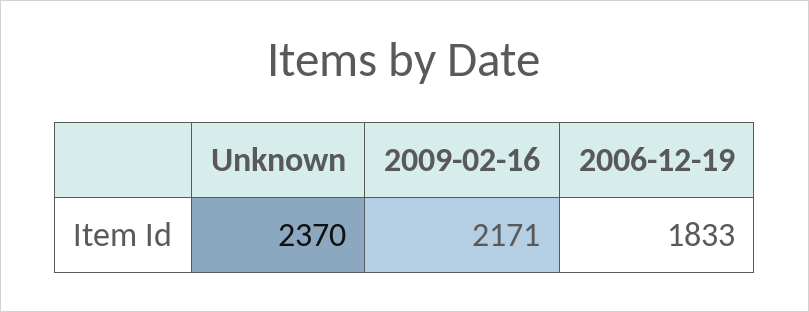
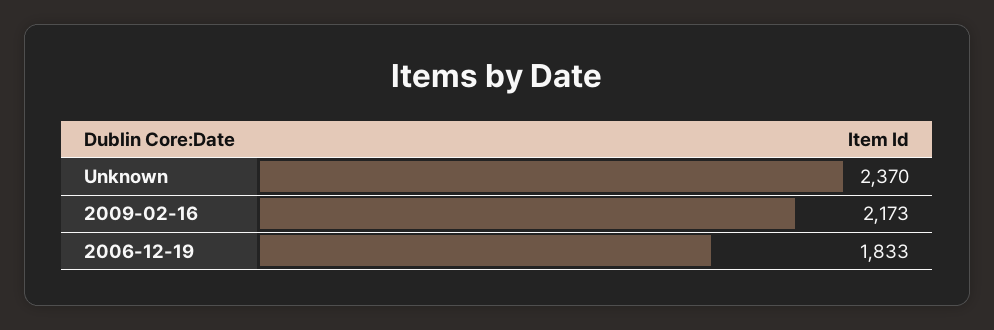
  {
    "Unknown": 2370,
-   "2009-02-16": 2171,
+   "2009-02-16": 2173,
    "2006-12-19": 1833
  }

